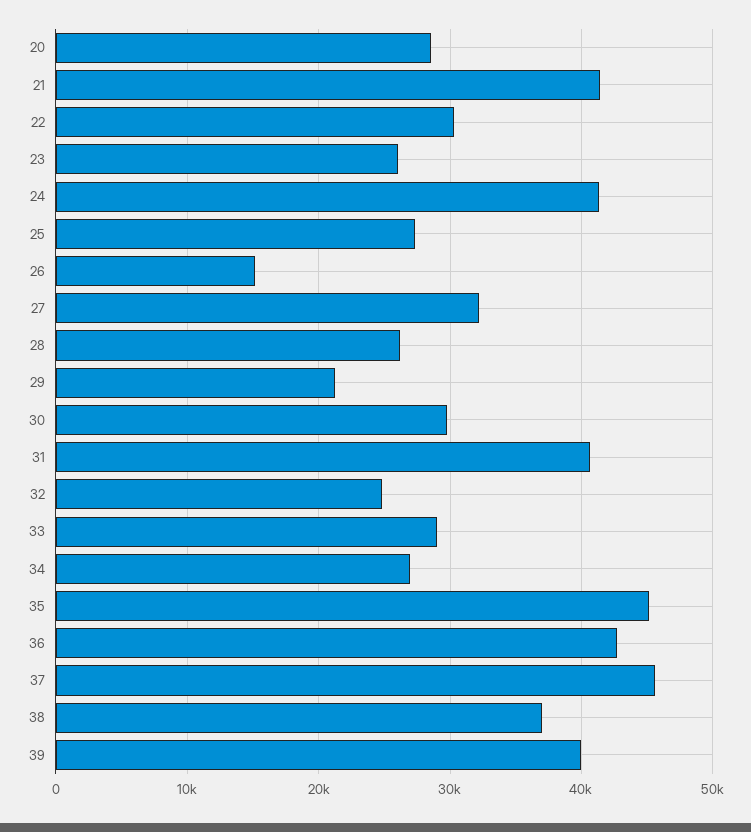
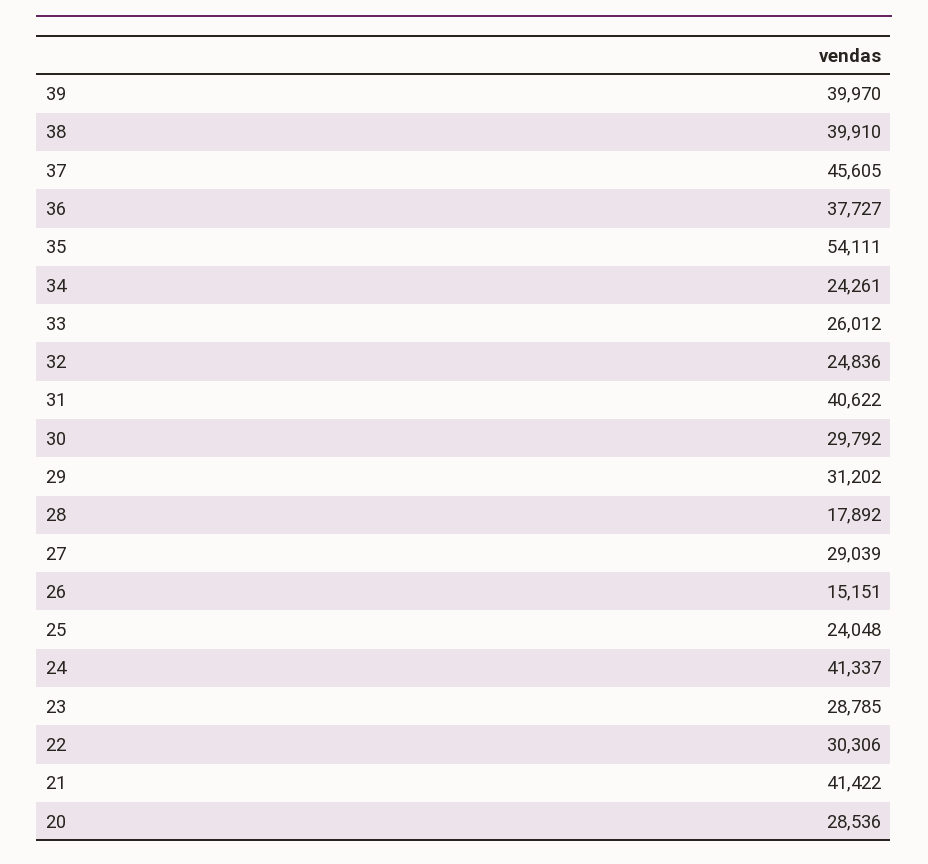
  {
    "20": 28536,
    "21": 41422,
    "22": 30306,
-   "23": 26000,
+   "23": 28785,
    "24": 41337,
-   "25": 27000,
+   "25": 24048,
    "26": 15151,
-   "27": 32000,
+   "27": 29039,
-   "28": 26000,
+   "28": 17892,
-   "29": 21000,
+   "29": 31202,
    "30": 29792,
    "31": 40622,
    "32": 24836,
-   "33": 29000,
+   "33": 26012,
-   "34": 27000,
+   "34": 24261,
-   "35": 45000,
+   "35": 54111,
-   "36": 43000,
+   "36": 37727,
    "37": 45605,
-   "38": 37000,
+   "38": 39910,
    "39": 39970
  }

